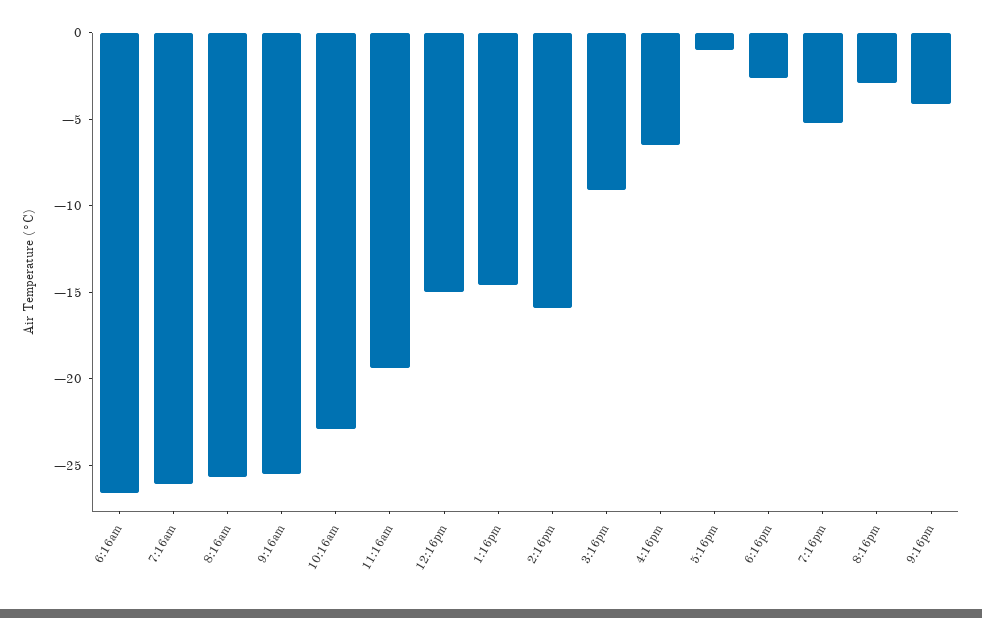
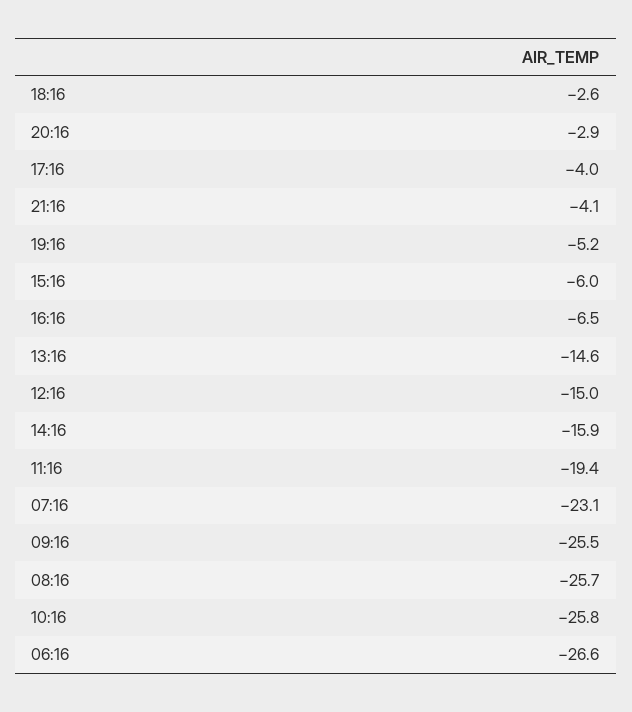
  {
    "6:16am": -26.6,
-   "7:16am": -26,
+   "7:16am": -23.1,
    "8:16am": -25.7,
    "9:16am": -25.5,
-   "10:16am": -23,
+   "10:16am": -25.8,
    "11:16am": -19.4,
    "12:16pm": -15,
    "1:16pm": -14.6,
    "2:16pm": -15.9,
-   "3:16pm": -9,
+   "3:16pm": -6,
    "4:16pm": -6.5,
-   "5:16pm": -1,
+   "5:16pm": -4,
    "6:16pm": -2.6,
    "7:16pm": -5.2,
    "8:16pm": -2.9,
    "9:16pm": -4.1
  }

